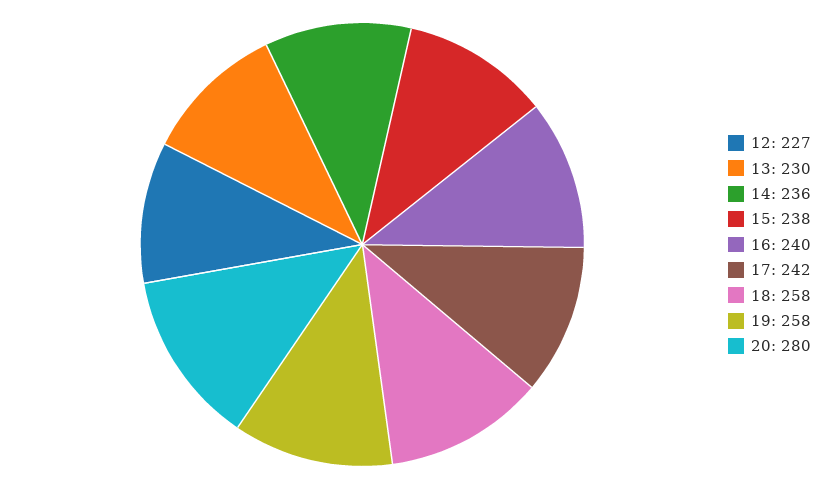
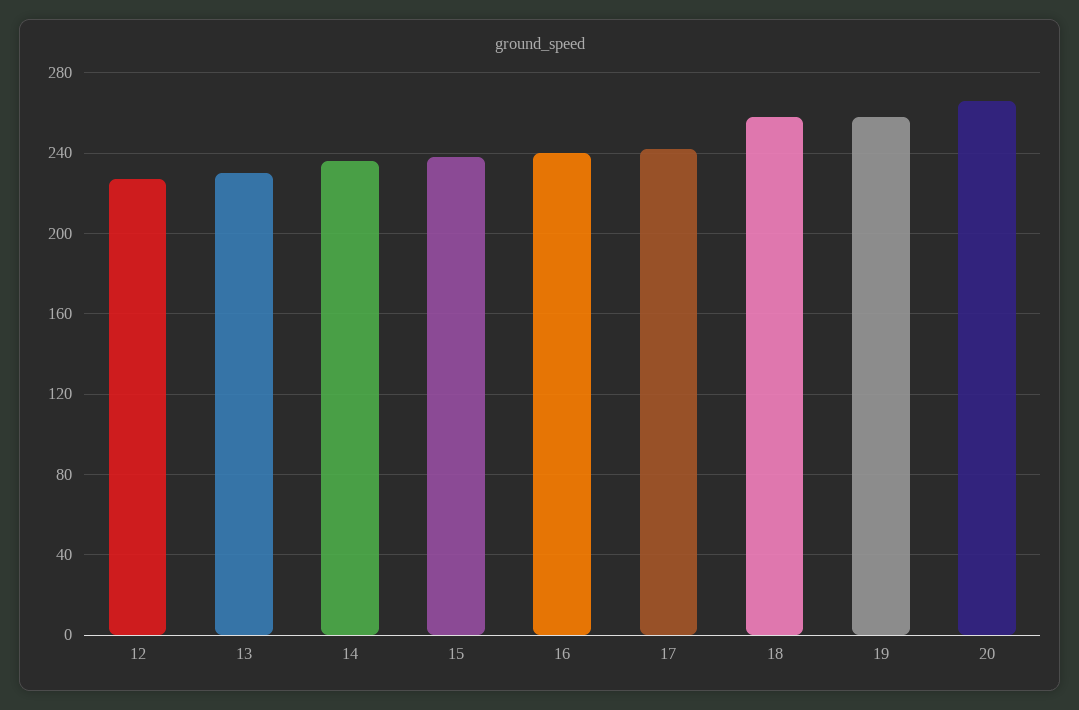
  {
    "12": 227,
    "13": 230,
    "14": 236,
    "15": 238,
    "16": 240,
    "17": 242,
    "18": 258,
    "19": 258,
-   "20": 280
+   "20": 265
  }

